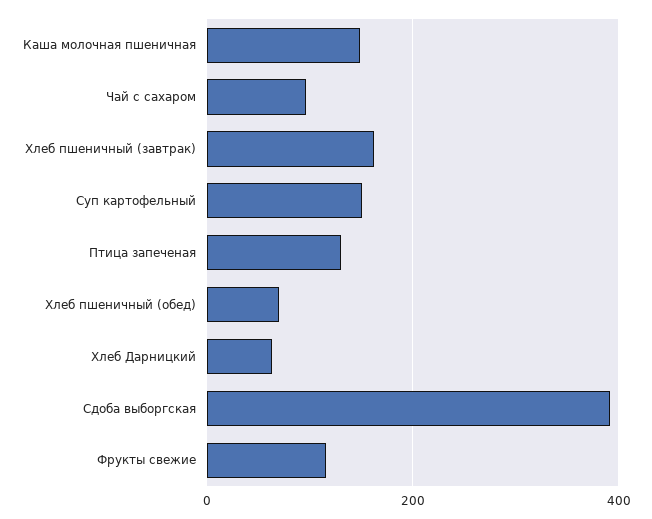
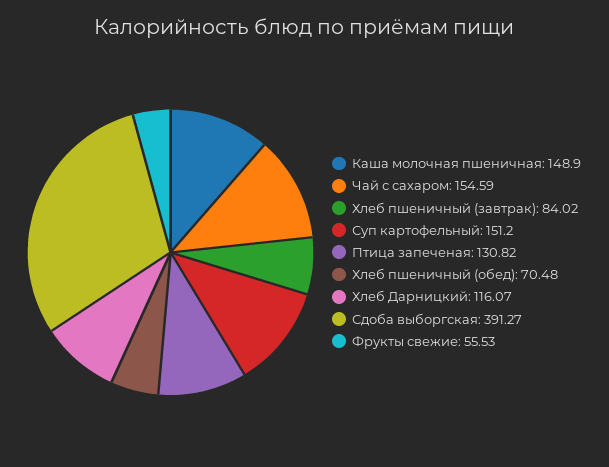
  {
    "Каша молочная пшеничная": 148.9,
-   "Чай с сахаром": 100,
+   "Чай с сахаром": 154.59,
-   "Хлеб пшеничный (завтрак)": 160,
+   "Хлеб пшеничный (завтрак)": 84.02,
    "Суп картофельный": 151.2,
    "Птица запеченая": 130.82,
    "Хлеб пшеничный (обед)": 70.48,
-   "Хлеб Дарницкий": 60,
+   "Хлеб Дарницкий": 116.07,
    "Сдоба выборгская": 391.27,
-   "Фрукты свежие": 120
+   "Фрукты свежие": 55.53
  }

